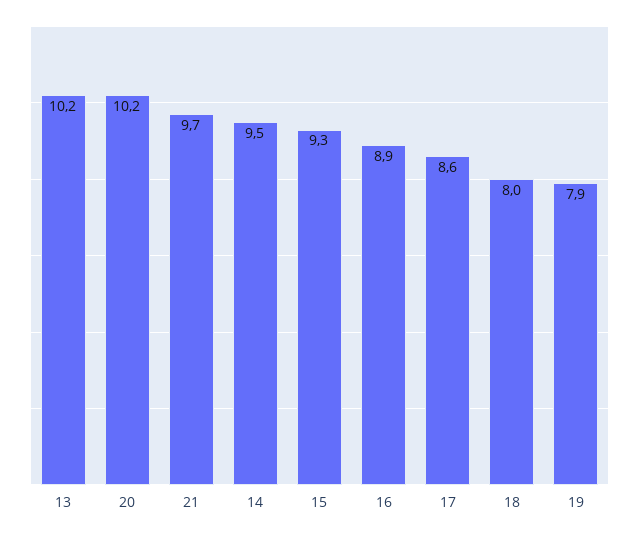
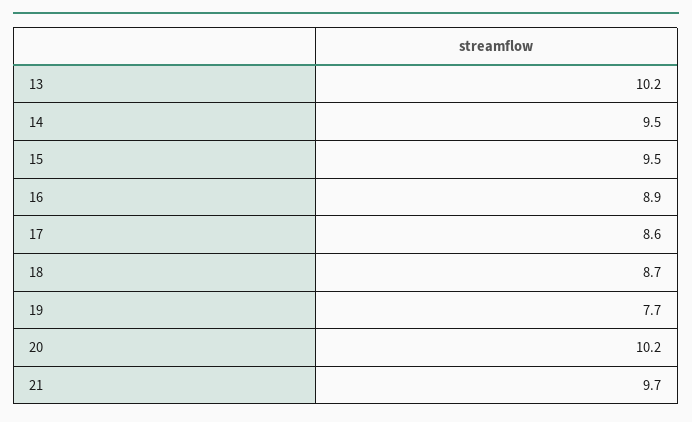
  {
    "13": 10.2,
    "20": 10.2,
    "21": 9.7,
    "14": 9.5,
-   "15": 9.3,
+   "15": 9.5,
    "16": 8.9,
    "17": 8.6,
-   "18": 8,
+   "18": 8.7,
-   "19": 7.9
+   "19": 7.7
  }

